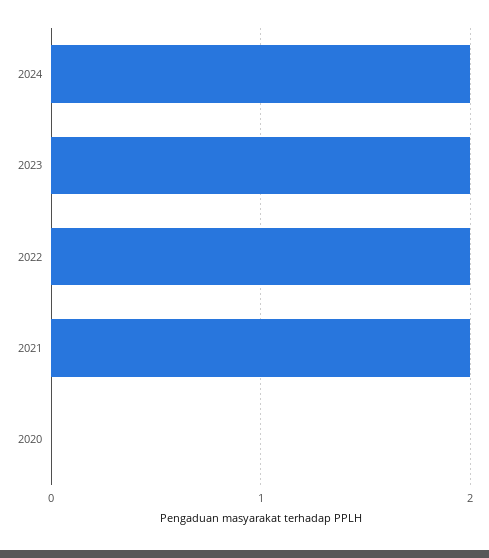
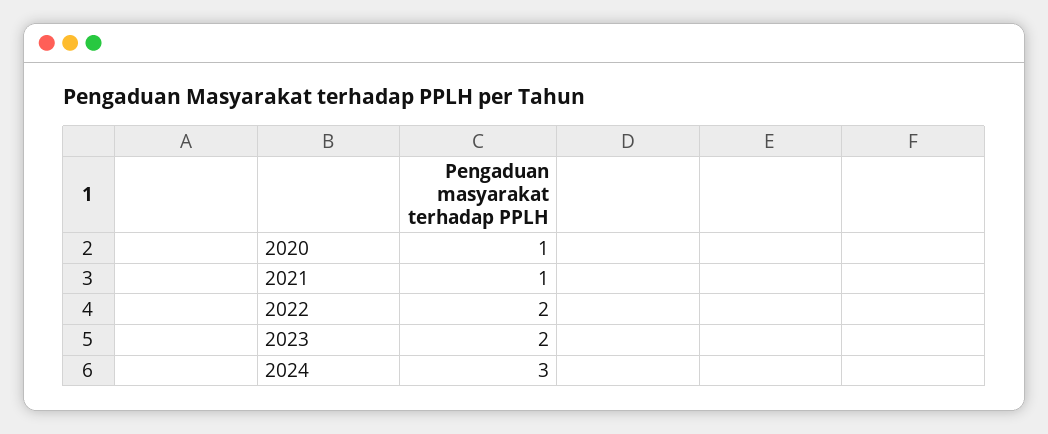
  {
-   "2024": 2,
+   "2024": 3,
    "2023": 2,
    "2022": 2,
-   "2021": 2,
+   "2021": 1,
-   "2020": 0
+   "2020": 1
  }

